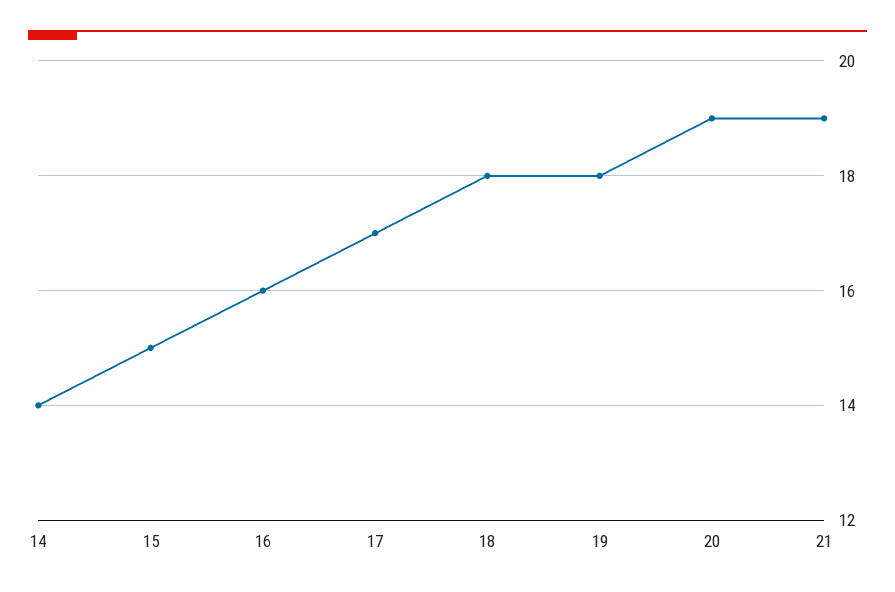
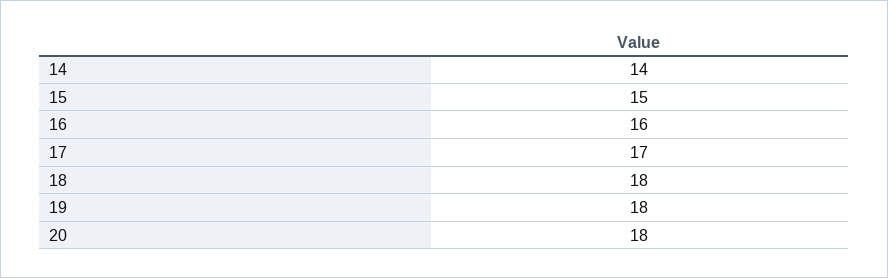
  {
    "14": 14,
    "15": 15,
    "16": 16,
    "17": 17,
    "18": 18,
    "19": 18,
-   "20": 19,
+   "20": 18
-   "21": 19
  }

